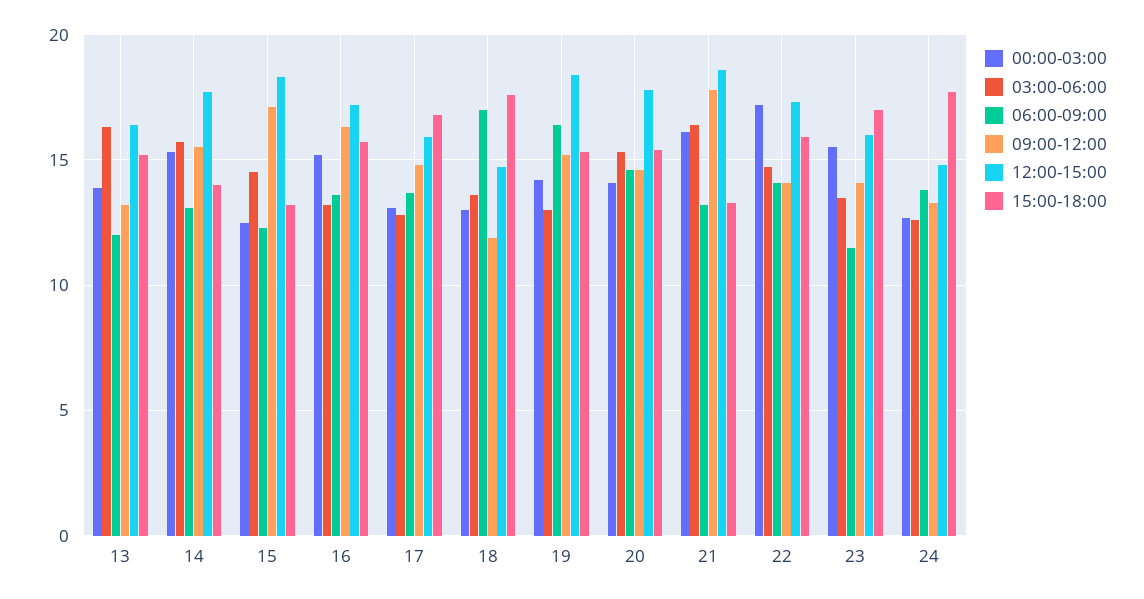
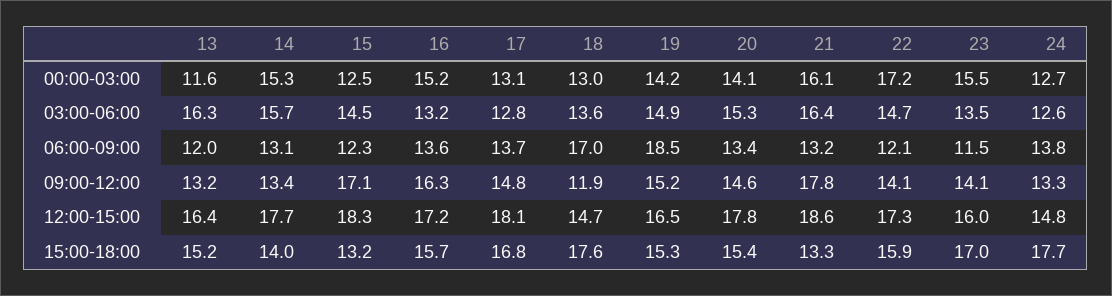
  {
    "00:00-03:00": {
-     "13": 14,
+     "13": 11.6,
      "14": 15.3,
      "15": 12.5,
      "16": 15.2,
      "17": 13.1,
      "18": 13,
      "19": 14.2,
      "20": 14.1,
      "21": 16.1,
      "22": 17.2,
      "23": 15.5,
      "24": 12.7
    },
    "03:00-06:00": {
      "13": 16.3,
      "14": 15.7,
      "15": 14.5,
      "16": 13.2,
      "17": 12.8,
      "18": 13.6,
-     "19": 13,
+     "19": 14.9,
      "20": 15.3,
      "21": 16.4,
      "22": 14.7,
      "23": 13.5,
      "24": 12.6
    },
    "06:00-09:00": {
      "13": 12,
      "14": 13.1,
      "15": 12.3,
      "16": 13.6,
      "17": 13.7,
      "18": 17,
-     "19": 16.5,
+     "19": 18.5,
-     "20": 14.5,
+     "20": 13.4,
      "21": 13.2,
-     "22": 14,
+     "22": 12.1,
      "23": 11.5,
      "24": 13.8
    },
    "09:00-12:00": {
      "13": 13.2,
-     "14": 15.5,
+     "14": 13.4,
      "15": 17.1,
      "16": 16.3,
      "17": 14.8,
      "18": 11.9,
      "19": 15.2,
      "20": 14.6,
      "21": 17.8,
      "22": 14.1,
      "23": 14.1,
      "24": 13.3
    },
    "12:00-15:00": {
      "13": 16.4,
      "14": 17.7,
      "15": 18.3,
      "16": 17.2,
-     "17": 16,
+     "17": 18.1,
      "18": 14.7,
-     "19": 18.5,
+     "19": 16.5,
      "20": 17.8,
      "21": 18.6,
      "22": 17.3,
      "23": 16,
      "24": 14.8
    },
    "15:00-18:00": {
      "13": 15.2,
      "14": 14,
      "15": 13.2,
      "16": 15.7,
      "17": 16.8,
      "18": 17.6,
      "19": 15.3,
      "20": 15.4,
      "21": 13.3,
      "22": 15.9,
      "23": 17,
      "24": 17.7
    }
  }

